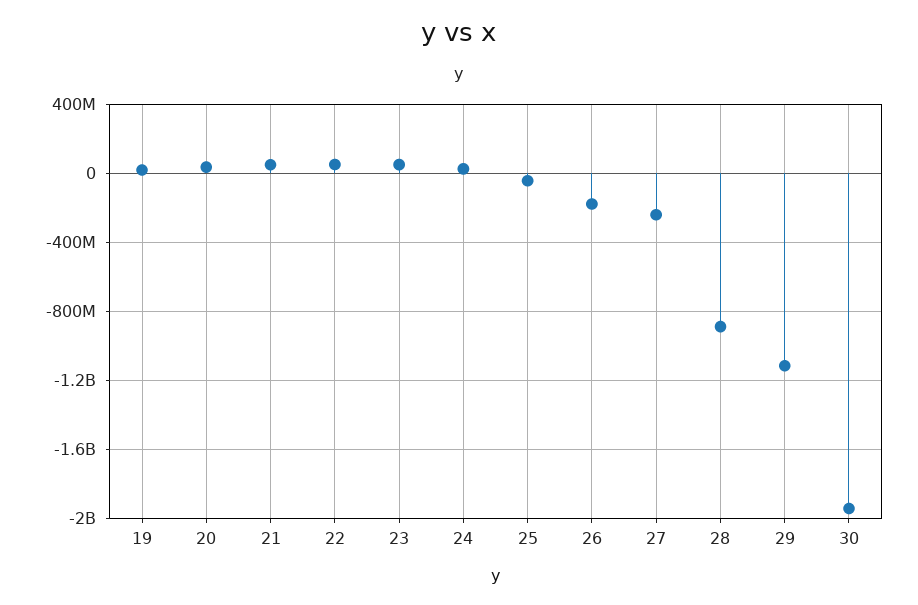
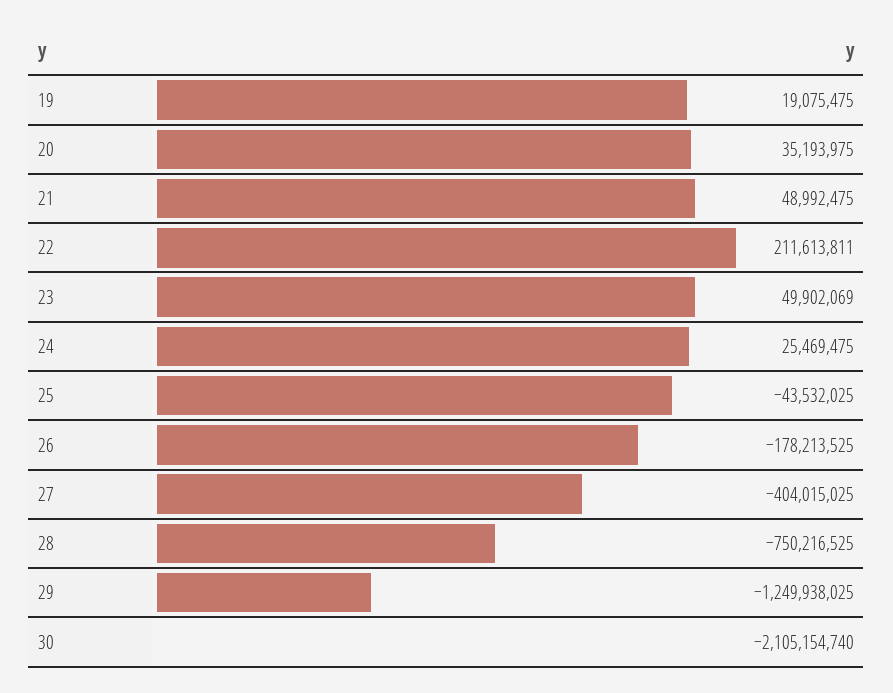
  {
    "19": 19075475,
    "20": 35193975,
    "21": 48992475,
-   "22": 50000000,
+   "22": 211613811,
    "23": 49902069,
    "24": 25469475,
    "25": -43532025,
    "26": -178213525,
-   "27": -250000000,
+   "27": -404015025,
-   "28": -900000000,
+   "28": -750216525,
-   "29": -1100000000,
+   "29": -1249938025,
-   "30": -1950000000
+   "30": -2105154740
  }

